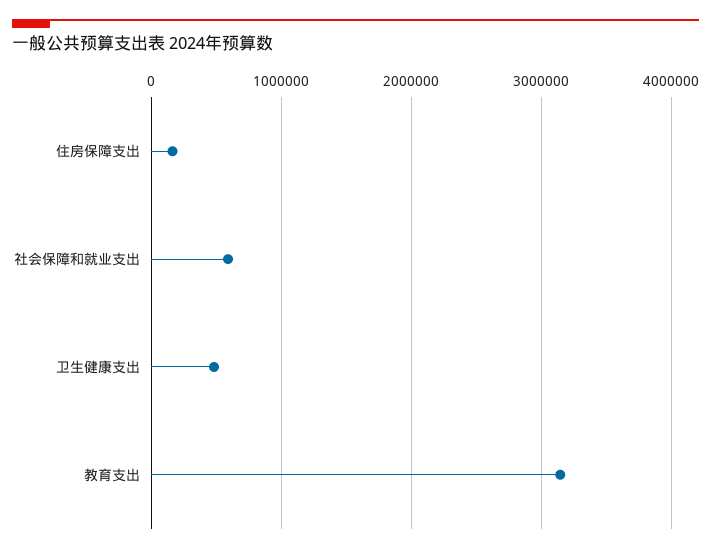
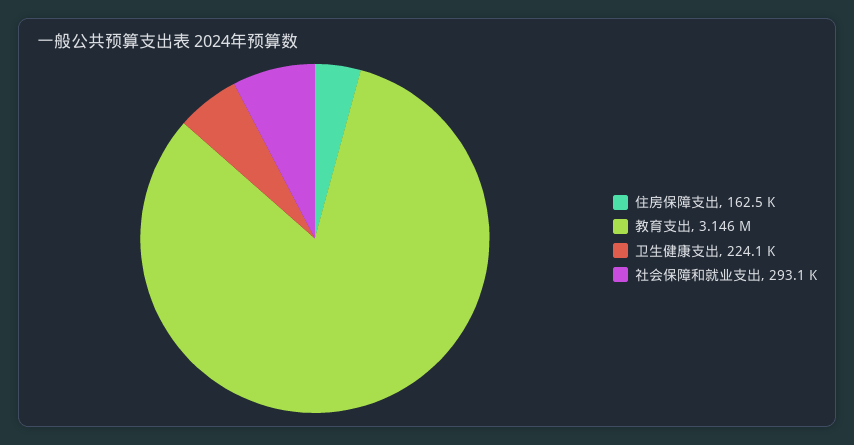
  {
    "住房保障支出": 162500,
-   "社会保障和就业支出": 600000,
+   "社会保障和就业支出": 293100,
-   "卫生健康支出": 500000,
+   "卫生健康支出": 224100,
    "教育支出": 3146000
  }

